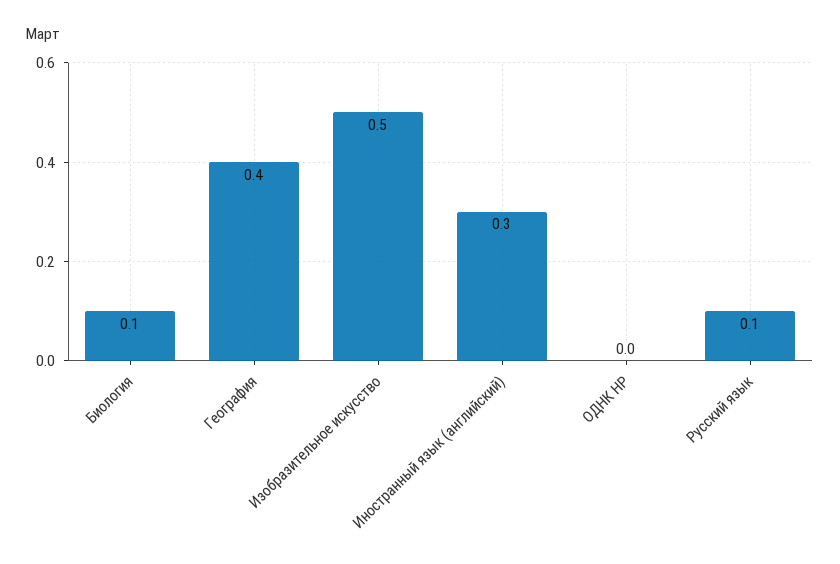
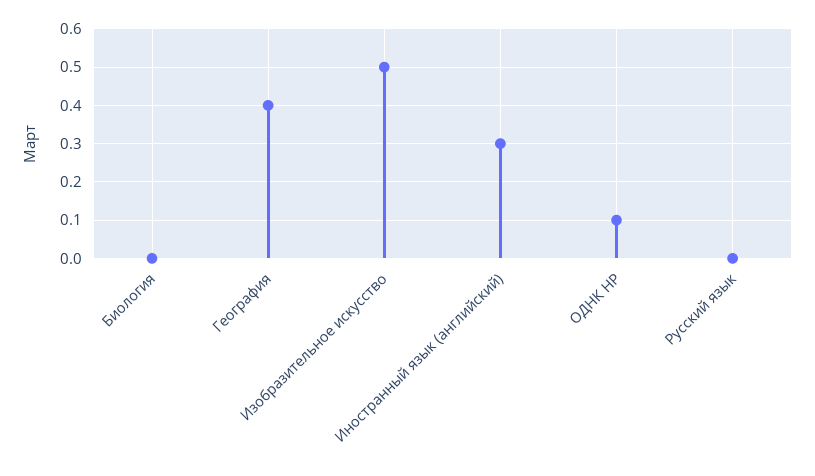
  {
-   "Биология": 0.1,
+   "Биология": 0,
    "География": 0.4,
    "Изобразительное искусство": 0.5,
    "Иностранный язык (английский)": 0.3,
-   "ОДНК НР": 0,
+   "ОДНК НР": 0.1,
-   "Русский язык": 0.1
+   "Русский язык": 0
  }

